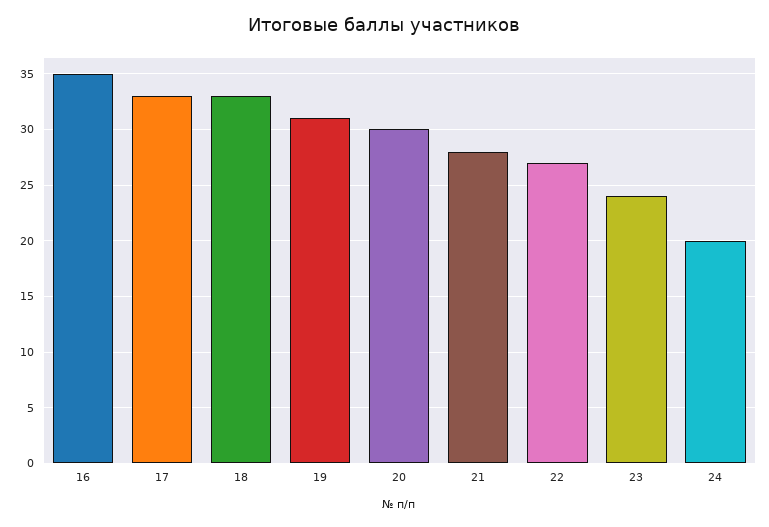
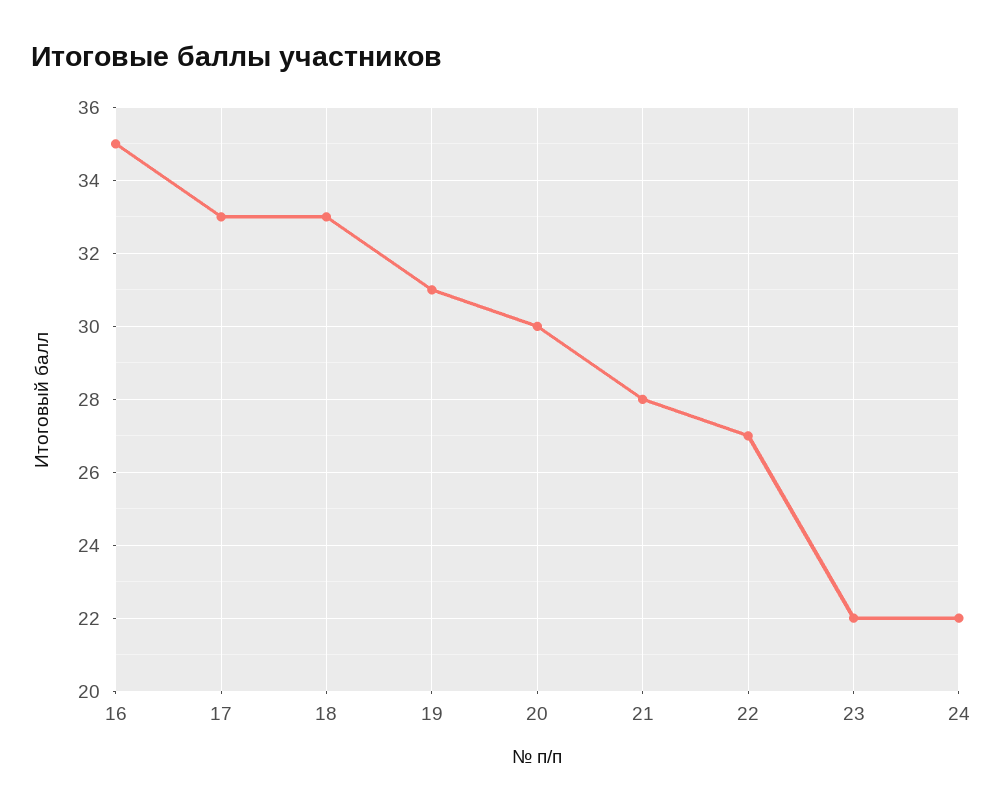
  {
    "16": 35,
    "17": 33,
    "18": 33,
    "19": 31,
    "20": 30,
    "21": 28,
    "22": 27,
-   "23": 24,
+   "23": 22,
-   "24": 20
+   "24": 22
  }

